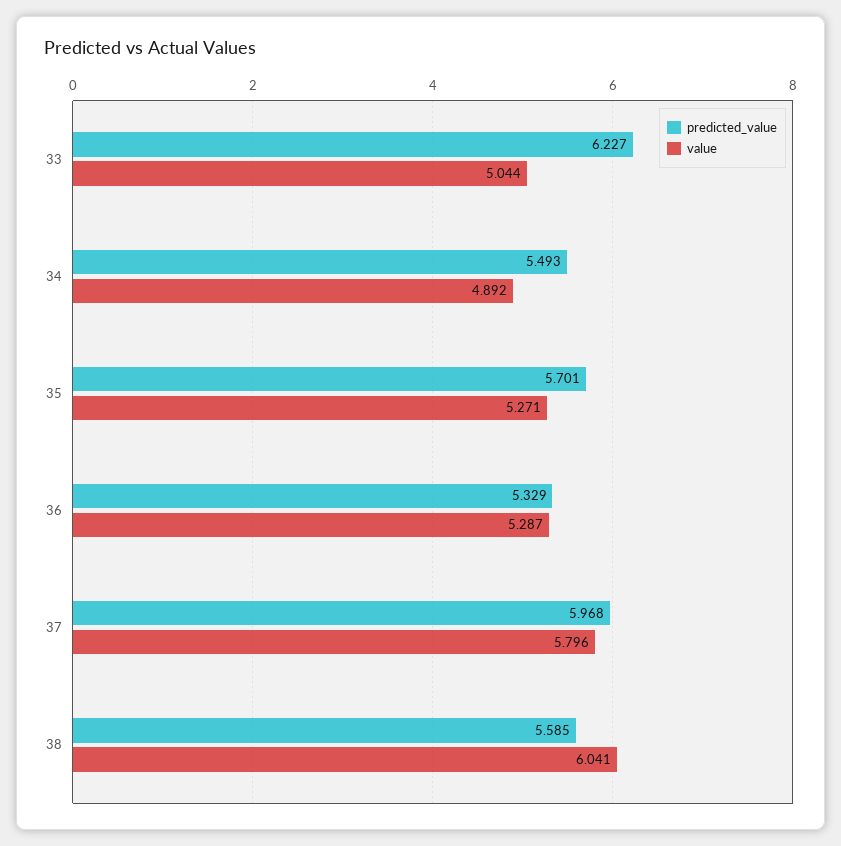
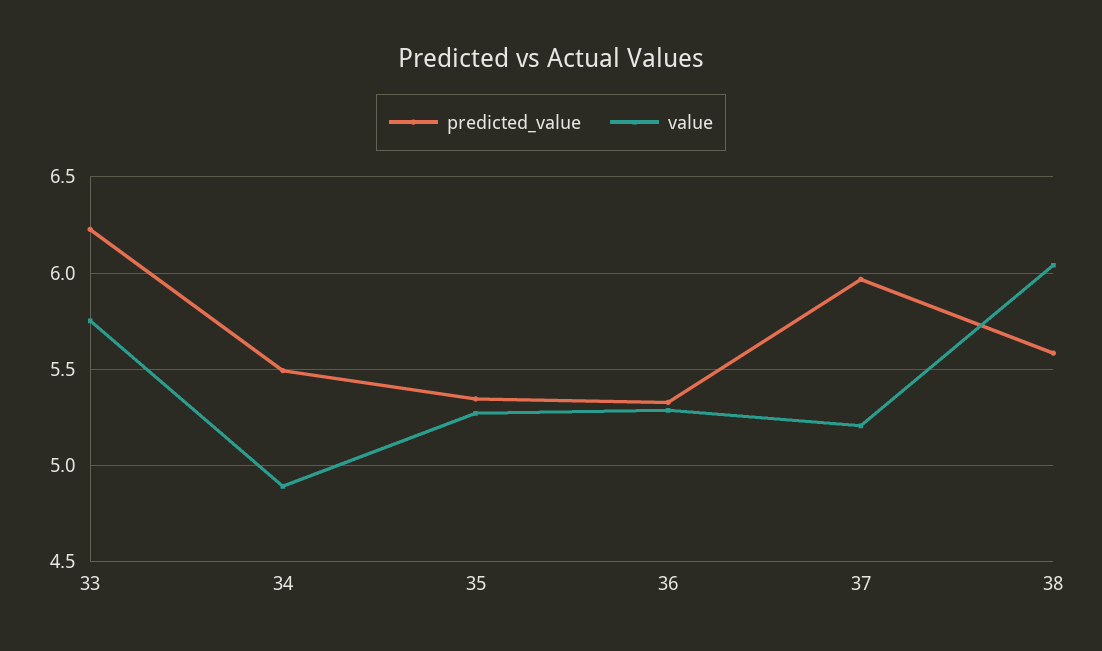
  {
    "predicted_value": {
      "33": 6.227,
      "34": 5.493,
-     "35": 5.701,
+     "35": 5.35,
      "36": 5.329,
      "37": 5.968,
      "38": 5.585
    },
    "value": {
-     "33": 5.044,
+     "33": 5.75,
      "34": 4.892,
      "35": 5.271,
      "36": 5.287,
-     "37": 5.796,
+     "37": 5.2,
      "38": 6.041
    }
  }

